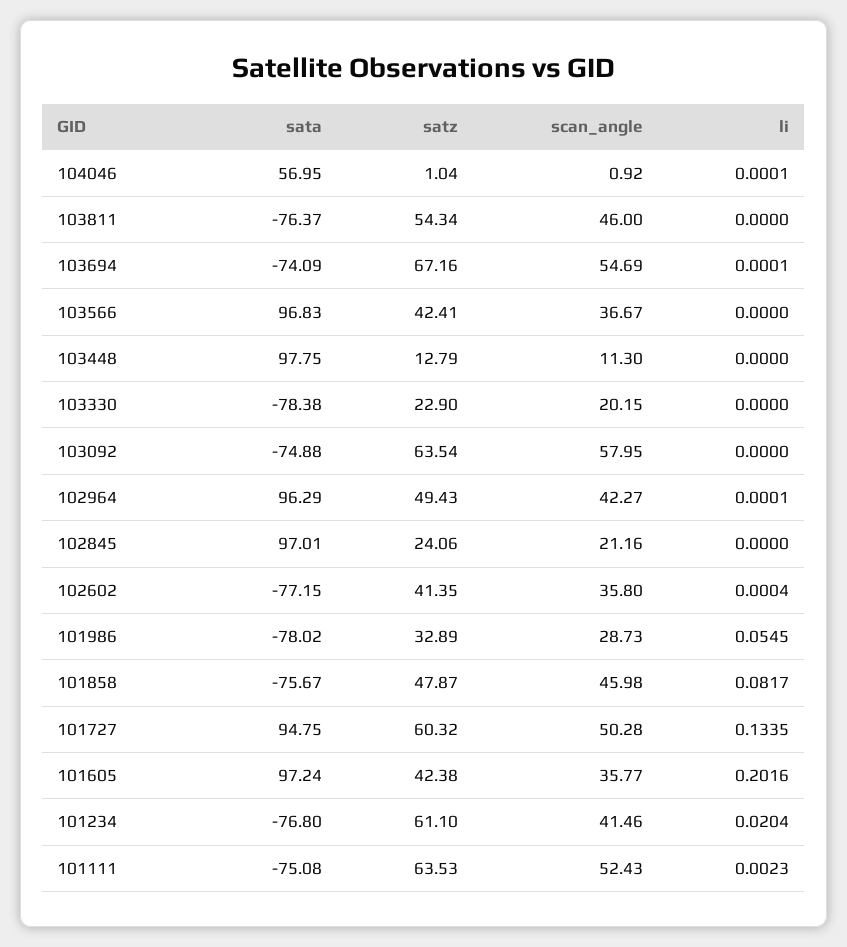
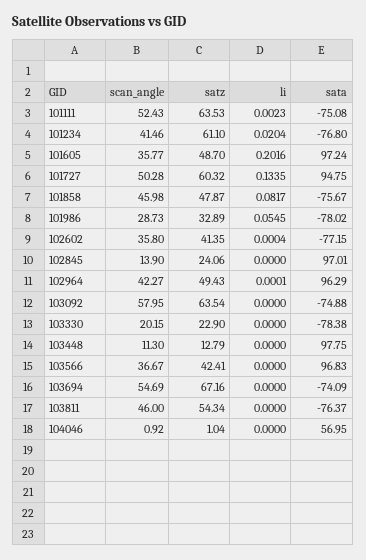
  {
    "sata": {
      "104046": 56.95,
      "103811": -76.37,
      "103694": -74.09,
      "103566": 96.83,
      "103448": 97.75,
      "103330": -78.38,
      "103092": -74.88,
      "102964": 96.29,
      "102845": 97.01,
      "102602": -77.15,
      "101986": -78.02,
      "101858": -75.67,
      "101727": 94.75,
      "101605": 97.24,
      "101234": -76.8,
      "101111": -75.08
    },
    "satz": {
      "104046": 1.04,
      "103811": 54.34,
      "103694": 67.16,
      "103566": 42.41,
      "103448": 12.79,
      "103330": 22.9,
      "103092": 63.54,
      "102964": 49.43,
      "102845": 24.06,
      "102602": 41.35,
      "101986": 32.89,
      "101858": 47.87,
      "101727": 60.32,
-     "101605": 42.38,
+     "101605": 48.7,
      "101234": 61.1,
      "101111": 63.53
    },
    "scan_angle": {
      "104046": 0.92,
      "103811": 46,
      "103694": 54.69,
      "103566": 36.67,
      "103448": 11.3,
      "103330": 20.15,
      "103092": 57.95,
      "102964": 42.27,
-     "102845": 21.16,
+     "102845": 13.9,
      "102602": 35.8,
      "101986": 28.73,
      "101858": 45.98,
      "101727": 50.28,
      "101605": 35.77,
      "101234": 41.46,
      "101111": 52.43
    },
    "li": {
-     "104046": 0.0001,
+     "104046": 0,
      "103811": 0,
-     "103694": 0.0001,
+     "103694": 0,
      "103566": 0,
      "103448": 0,
      "103330": 0,
      "103092": 0,
      "102964": 0.0001,
      "102845": 0,
      "102602": 0.0004,
      "101986": 0.0545,
      "101858": 0.0817,
      "101727": 0.1335,
      "101605": 0.2016,
      "101234": 0.0204,
      "101111": 0.0023
    }
  }

